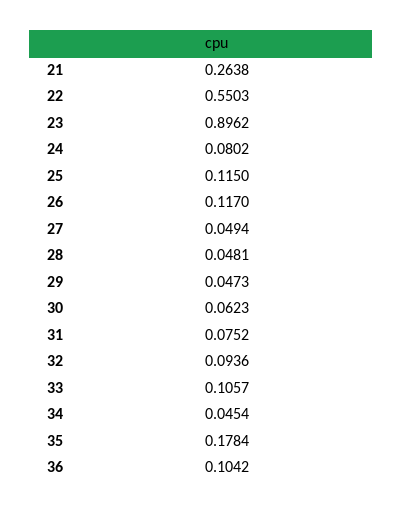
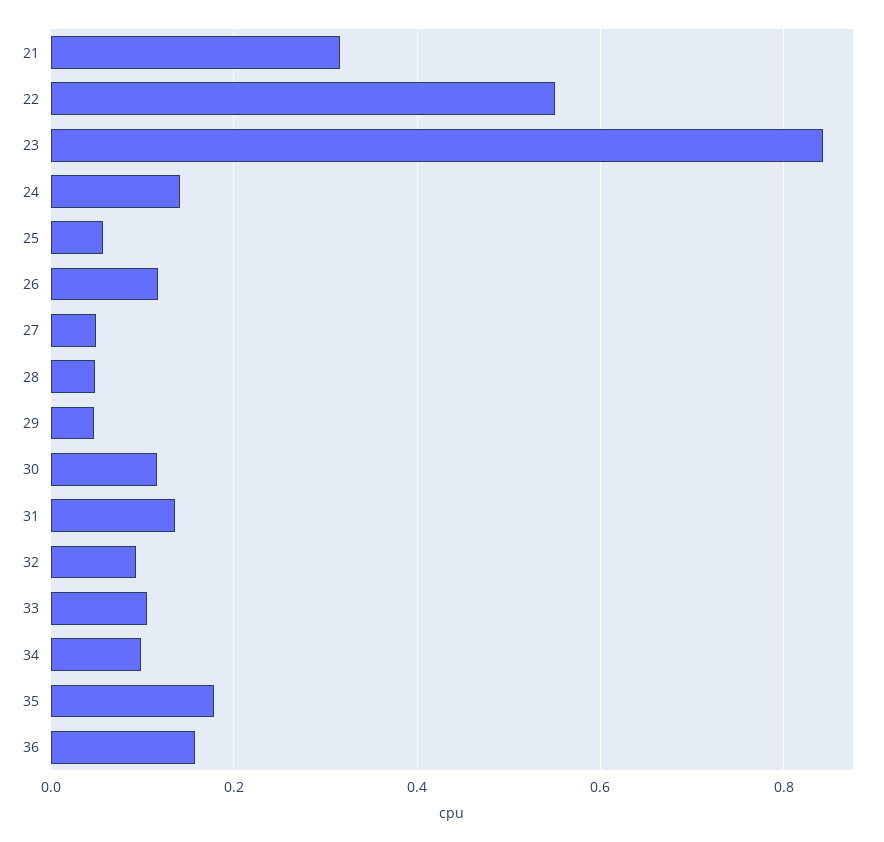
  {
-   "21": 0.2638,
+   "21": 0.32,
    "22": 0.5503,
-   "23": 0.8962,
+   "23": 0.84,
-   "24": 0.0802,
+   "24": 0.14,
-   "25": 0.115,
+   "25": 0.06,
    "26": 0.117,
    "27": 0.0494,
    "28": 0.0481,
    "29": 0.0473,
-   "30": 0.0623,
+   "30": 0.12,
-   "31": 0.0752,
+   "31": 0.14,
    "32": 0.0936,
    "33": 0.1057,
-   "34": 0.0454,
+   "34": 0.1,
    "35": 0.1784,
-   "36": 0.1042
+   "36": 0.16
  }

